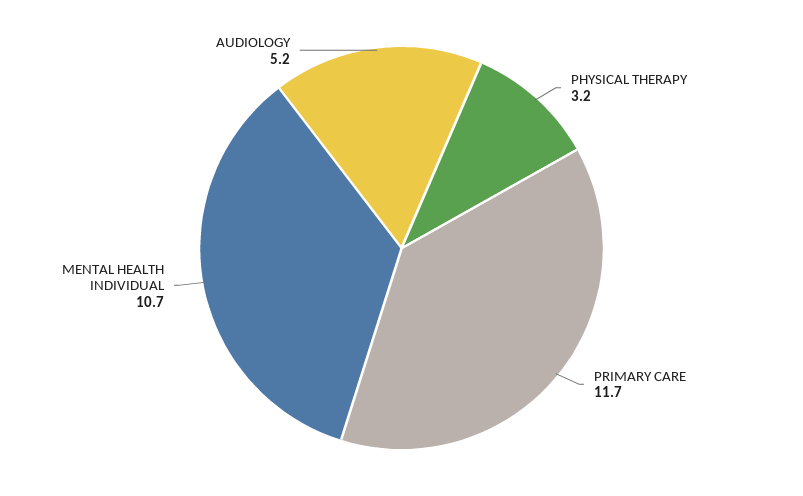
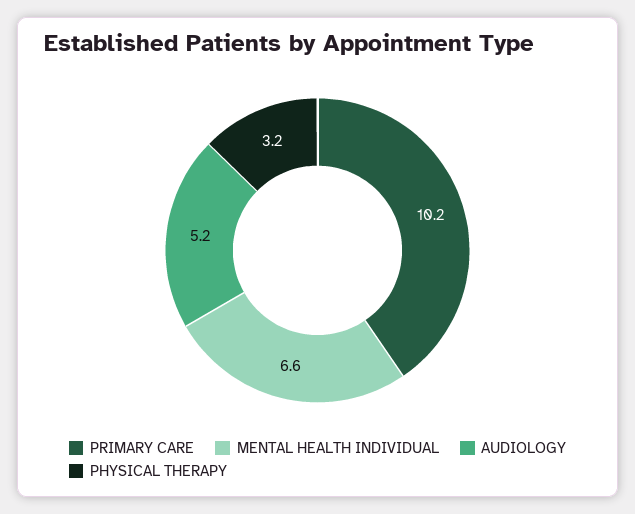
  {
    "PHYSICAL THERAPY": 3.2,
-   "PRIMARY CARE": 11.7,
+   "PRIMARY CARE": 10.2,
-   "MENTAL HEALTH INDIVIDUAL": 10.7,
+   "MENTAL HEALTH INDIVIDUAL": 6.6,
    "AUDIOLOGY": 5.2
  }

